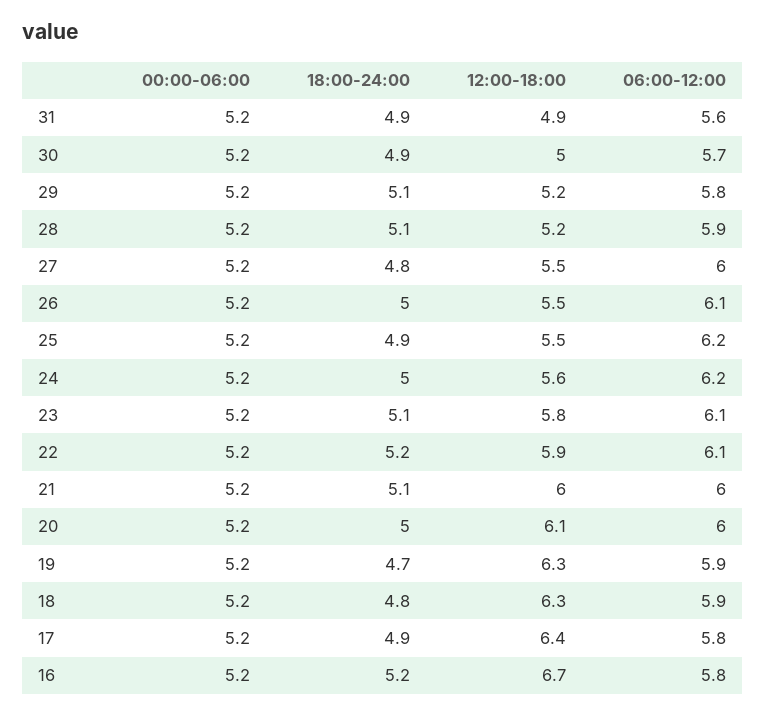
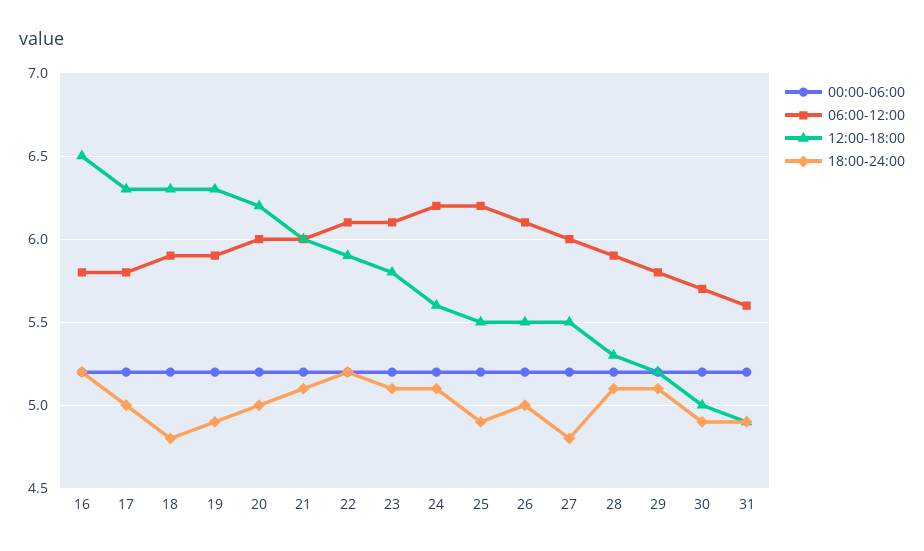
  {
    "00:00-06:00": {
      "31": 5.2,
      "30": 5.2,
      "29": 5.2,
      "28": 5.2,
      "27": 5.2,
      "26": 5.2,
      "25": 5.2,
      "24": 5.2,
      "23": 5.2,
      "22": 5.2,
      "21": 5.2,
      "20": 5.2,
      "19": 5.2,
      "18": 5.2,
      "17": 5.2,
      "16": 5.2
    },
    "18:00-24:00": {
      "31": 4.9,
      "30": 4.9,
      "29": 5.1,
      "28": 5.1,
      "27": 4.8,
      "26": 5,
      "25": 4.9,
-     "24": 5,
+     "24": 5.1,
      "23": 5.1,
      "22": 5.2,
      "21": 5.1,
      "20": 5,
-     "19": 4.7,
+     "19": 4.9,
      "18": 4.8,
-     "17": 4.9,
+     "17": 5,
      "16": 5.2
    },
    "12:00-18:00": {
      "31": 4.9,
      "30": 5,
      "29": 5.2,
-     "28": 5.2,
+     "28": 5.3,
      "27": 5.5,
      "26": 5.5,
      "25": 5.5,
      "24": 5.6,
      "23": 5.8,
      "22": 5.9,
      "21": 6,
-     "20": 6.1,
+     "20": 6.2,
      "19": 6.3,
      "18": 6.3,
-     "17": 6.4,
+     "17": 6.3,
-     "16": 6.7
+     "16": 6.5
    },
    "06:00-12:00": {
      "31": 5.6,
      "30": 5.7,
      "29": 5.8,
      "28": 5.9,
      "27": 6,
      "26": 6.1,
      "25": 6.2,
      "24": 6.2,
      "23": 6.1,
      "22": 6.1,
      "21": 6,
      "20": 6,
      "19": 5.9,
      "18": 5.9,
      "17": 5.8,
      "16": 5.8
    }
  }

